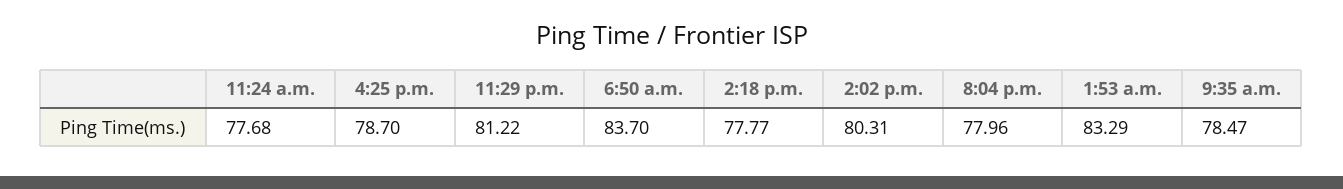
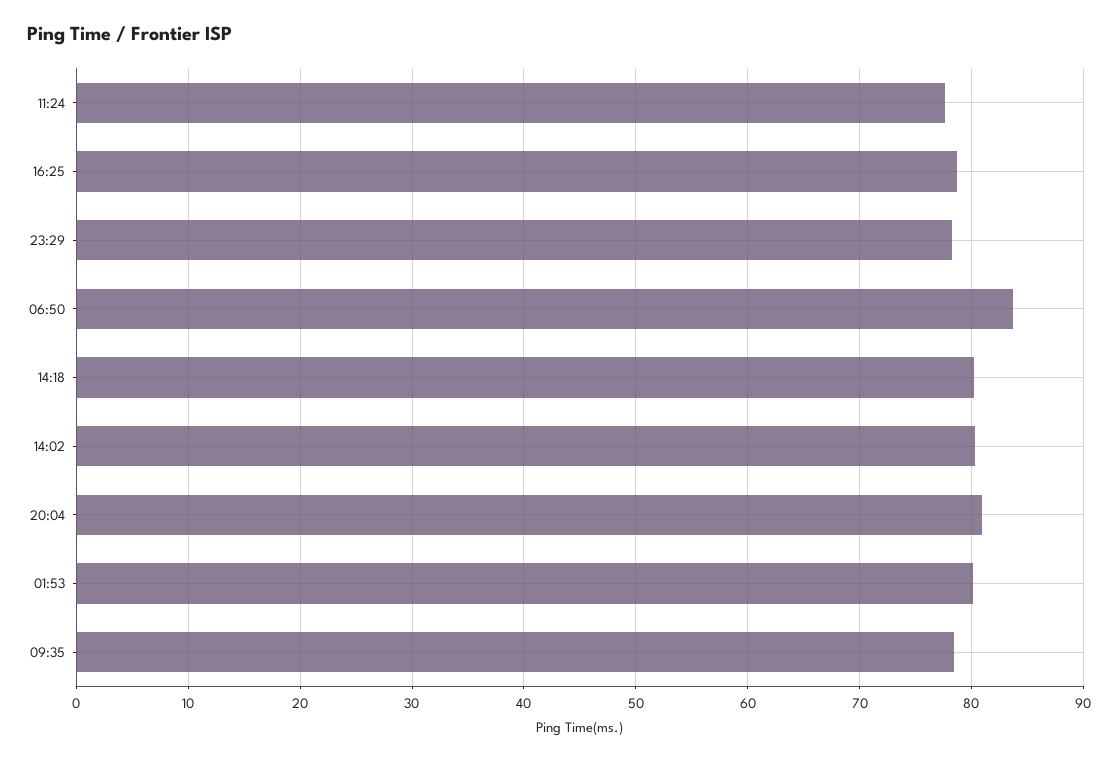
  {
    "11:24 a.m.": 77.68,
    "4:25 p.m.": 78.7,
-   "11:29 p.m.": 81.22,
+   "11:29 p.m.": 78,
    "6:50 a.m.": 83.7,
-   "2:18 p.m.": 77.77,
+   "2:18 p.m.": 80,
    "2:02 p.m.": 80.31,
-   "8:04 p.m.": 77.96,
+   "8:04 p.m.": 81,
-   "1:53 a.m.": 83.29,
+   "1:53 a.m.": 80,
    "9:35 a.m.": 78.47
  }

